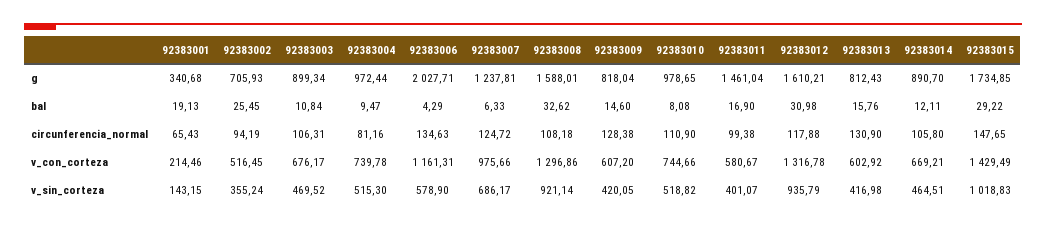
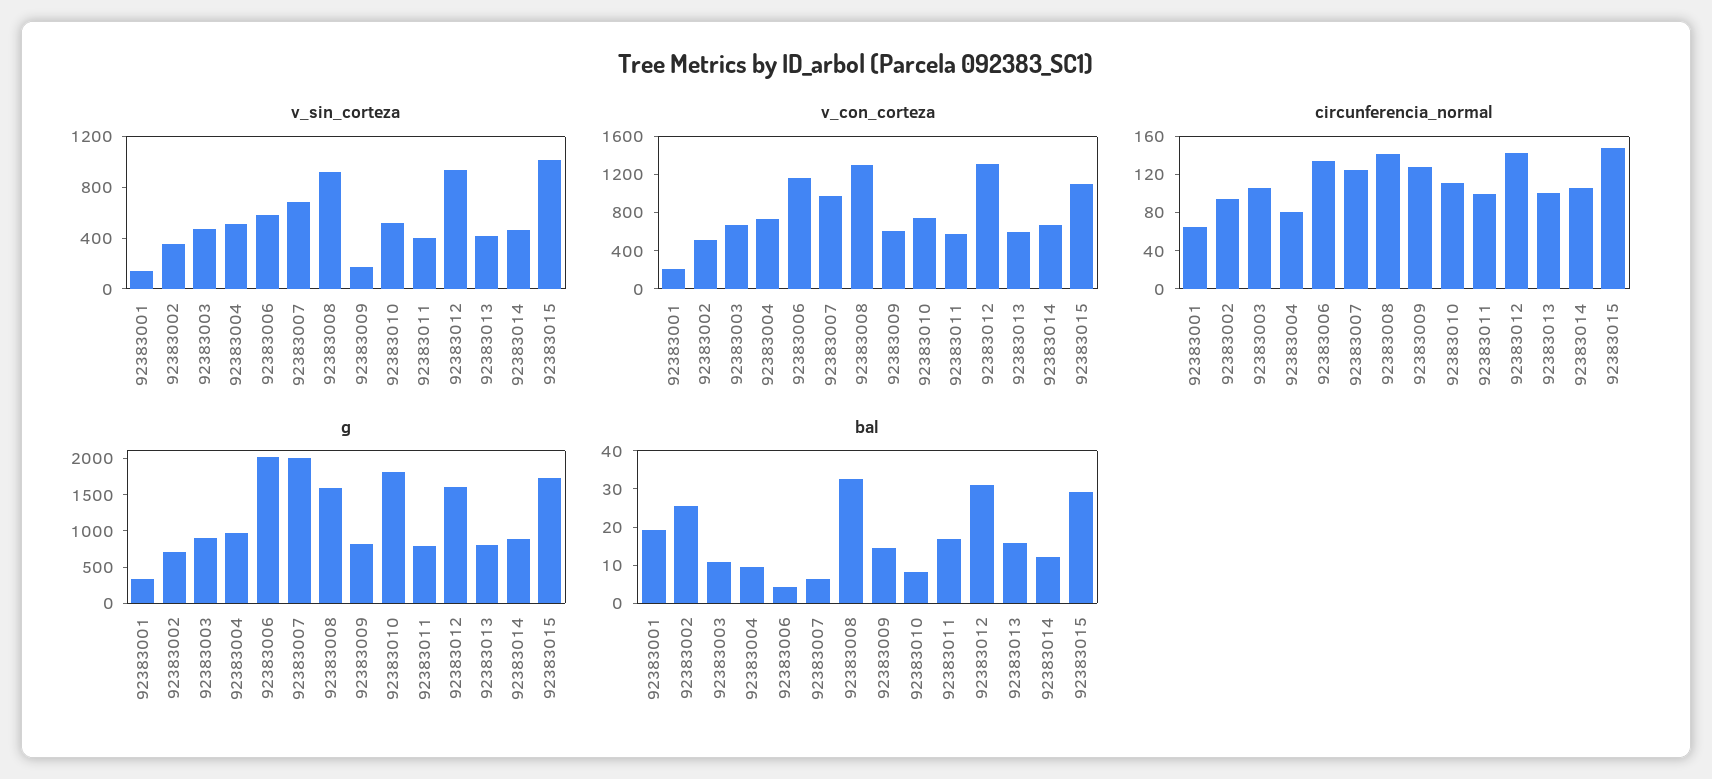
  {
    "g": {
      "92383001": 340.68,
      "92383002": 705.93,
      "92383003": 899.34,
      "92383004": 972.44,
      "92383006": 2027.71,
-     "92383007": 1237.81,
+     "92383007": 2000,
      "92383008": 1588.01,
      "92383009": 818.04,
-     "92383010": 978.65,
+     "92383010": 1750,
-     "92383011": 1461.04,
+     "92383011": 750,
      "92383012": 1610.21,
      "92383013": 812.43,
      "92383014": 890.7,
      "92383015": 1734.85
    },
    "bal": {
      "92383001": 19.13,
      "92383002": 25.45,
      "92383003": 10.84,
      "92383004": 9.47,
      "92383006": 4.29,
      "92383007": 6.33,
      "92383008": 32.62,
      "92383009": 14.6,
      "92383010": 8.08,
      "92383011": 16.9,
      "92383012": 30.98,
      "92383013": 15.76,
      "92383014": 12.11,
      "92383015": 29.22
    },
    "circunferencia_normal": {
      "92383001": 65.43,
      "92383002": 94.19,
      "92383003": 106.31,
      "92383004": 81.16,
      "92383006": 134.63,
      "92383007": 124.72,
-     "92383008": 108.18,
+     "92383008": 140,
      "92383009": 128.38,
      "92383010": 110.9,
      "92383011": 99.38,
-     "92383012": 117.88,
+     "92383012": 140,
-     "92383013": 130.9,
+     "92383013": 100,
      "92383014": 105.8,
      "92383015": 147.65
    },
    "v_con_corteza": {
      "92383001": 214.46,
      "92383002": 516.45,
      "92383003": 676.17,
      "92383004": 739.78,
      "92383006": 1161.31,
      "92383007": 975.66,
      "92383008": 1296.86,
      "92383009": 607.2,
      "92383010": 744.66,
      "92383011": 580.67,
      "92383012": 1316.78,
      "92383013": 602.92,
      "92383014": 669.21,
-     "92383015": 1429.49
+     "92383015": 1100
    },
    "v_sin_corteza": {
      "92383001": 143.15,
      "92383002": 355.24,
      "92383003": 469.52,
      "92383004": 515.3,
      "92383006": 578.9,
      "92383007": 686.17,
      "92383008": 921.14,
-     "92383009": 420.05,
+     "92383009": 200,
      "92383010": 518.82,
      "92383011": 401.07,
      "92383012": 935.79,
      "92383013": 416.98,
      "92383014": 464.51,
      "92383015": 1018.83
    }
  }

